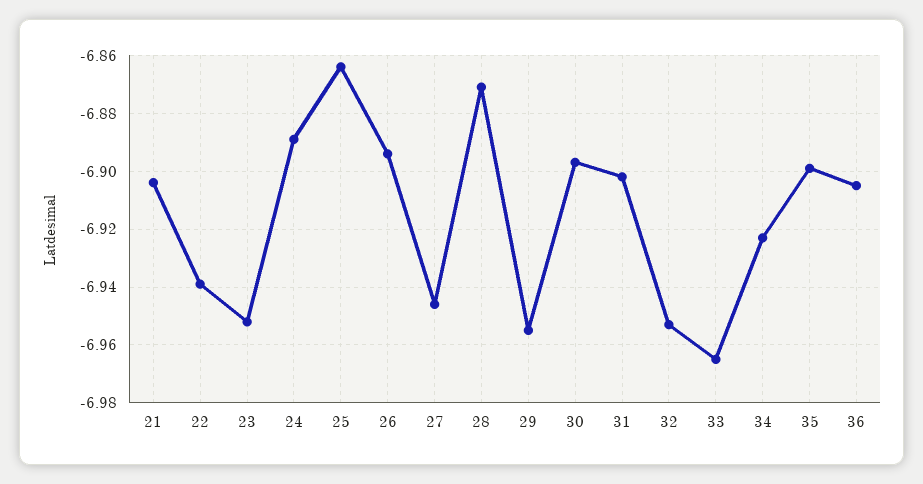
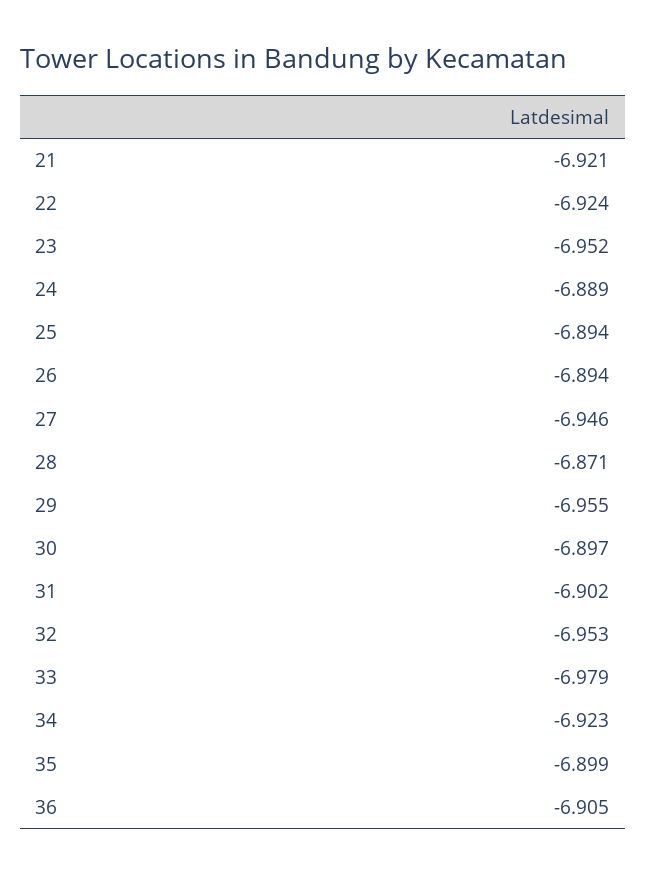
  {
-   "21": -6.905,
+   "21": -6.921,
-   "22": -6.94,
+   "22": -6.924,
    "23": -6.952,
    "24": -6.889,
-   "25": -6.865,
+   "25": -6.894,
    "26": -6.894,
    "27": -6.946,
    "28": -6.871,
    "29": -6.955,
    "30": -6.897,
    "31": -6.902,
    "32": -6.953,
-   "33": -6.965,
+   "33": -6.979,
    "34": -6.923,
    "35": -6.899,
    "36": -6.905
  }

